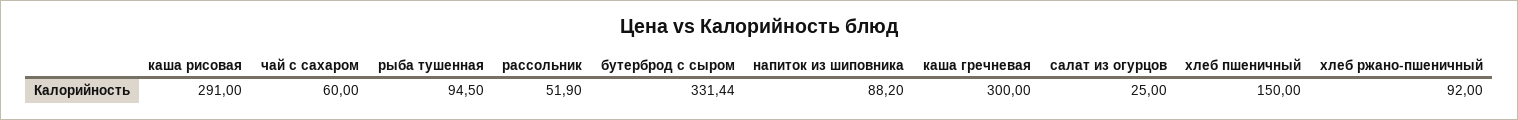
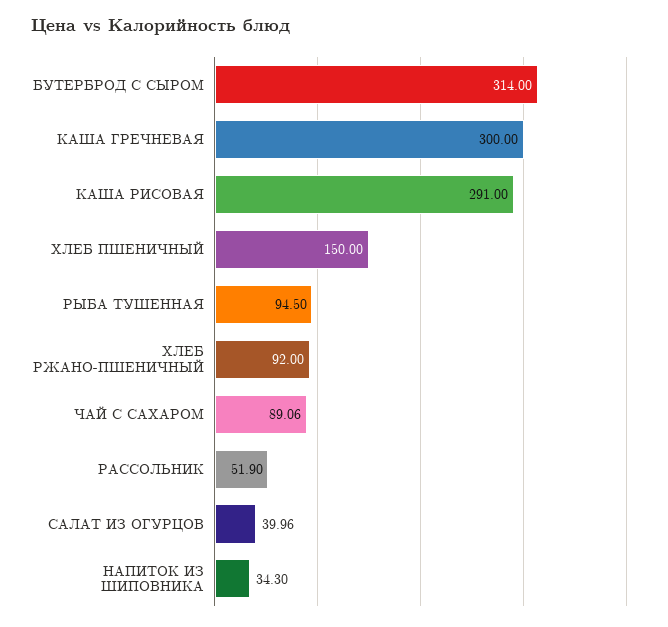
  {
    "каша рисовая": 291,
-   "чай с сахаром": 60,
+   "чай с сахаром": 89.06,
    "рыба тушенная": 94.5,
    "рассольник": 51.9,
-   "бутерброд с сыром": 331.44,
+   "бутерброд с сыром": 314,
-   "напиток из шиповника": 88.2,
+   "напиток из шиповника": 34.3,
    "каша гречневая": 300,
-   "салат из огурцов": 25,
+   "салат из огурцов": 39.96,
    "хлеб пшеничный": 150,
    "хлеб ржано-пшеничный": 92
  }

